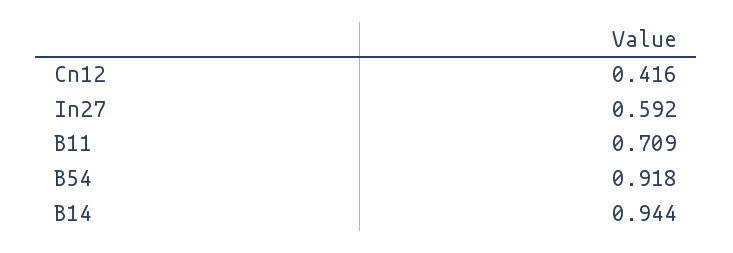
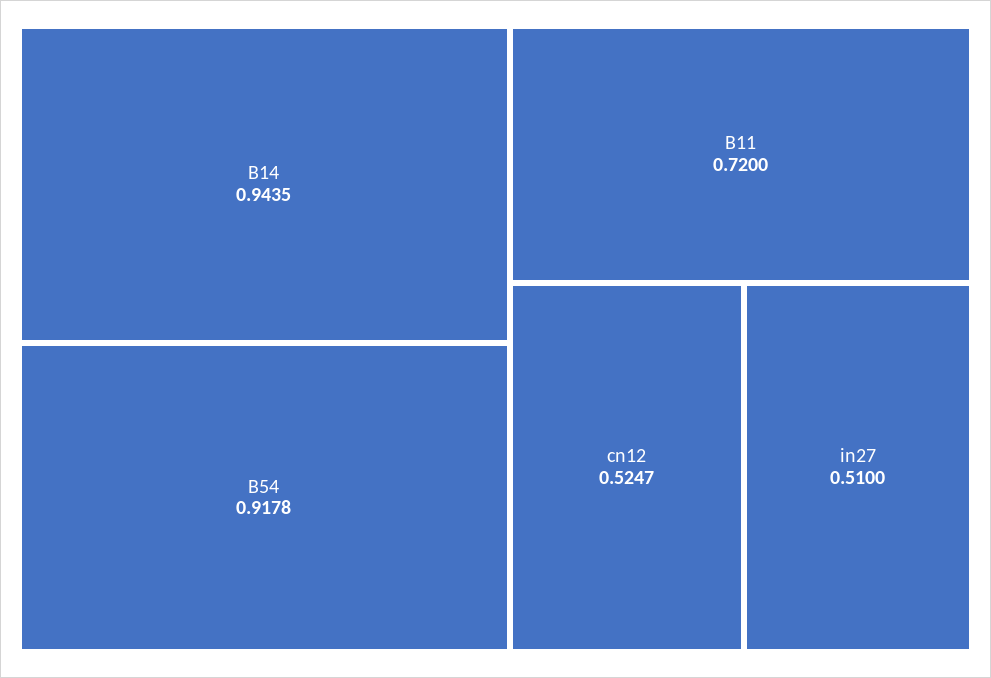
  {
-   "Cn12": 0.416,
+   "Cn12": 0.5247,
-   "In27": 0.592,
+   "In27": 0.51,
-   "B11": 0.709,
+   "B11": 0.72,
    "B54": 0.9178,
    "B14": 0.9435
  }

